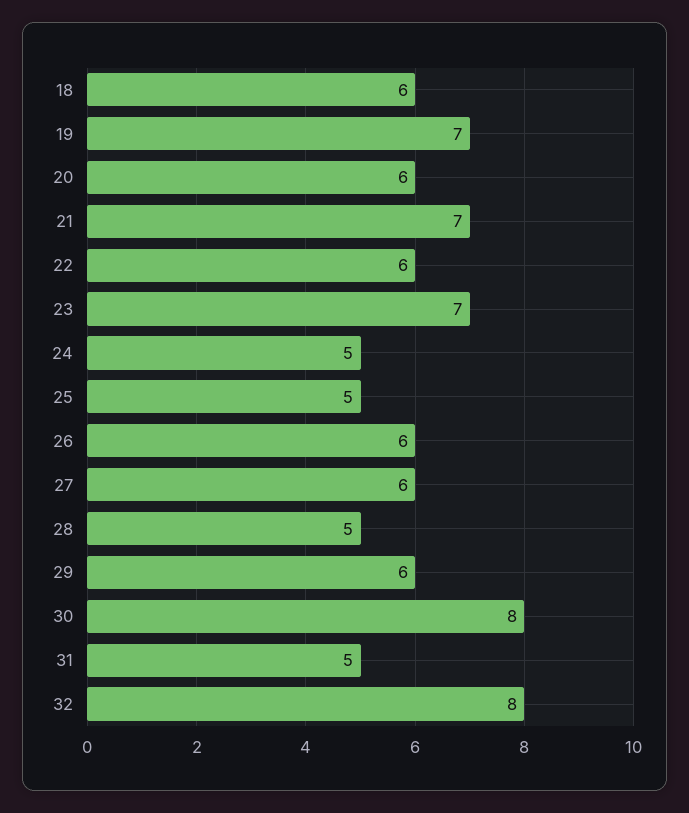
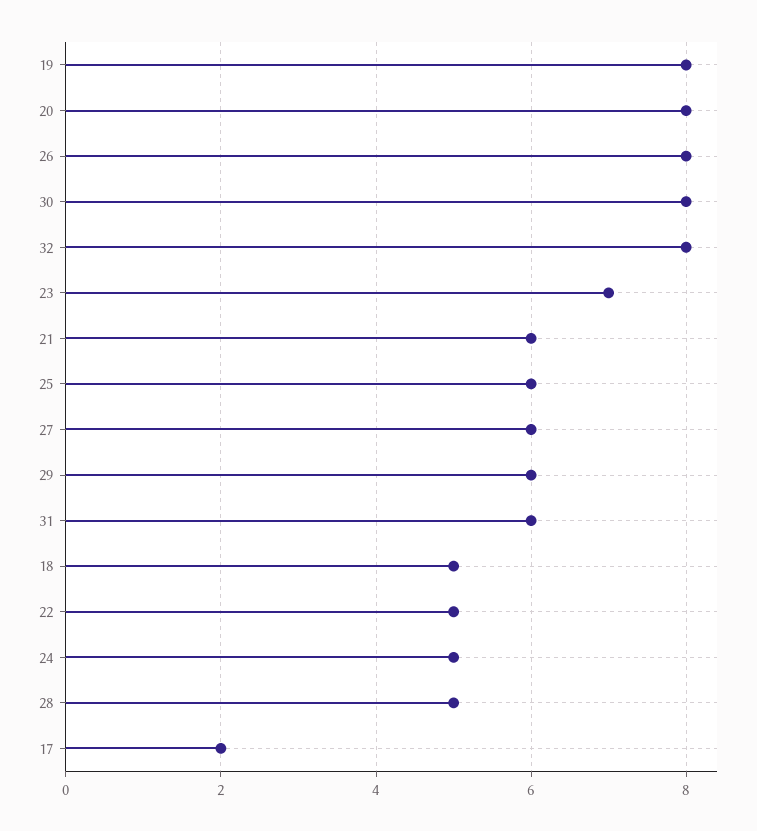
  {
-   "18": 6,
+   "18": 5,
-   "19": 7,
+   "19": 8,
-   "20": 6,
+   "20": 8,
-   "21": 7,
+   "21": 6,
-   "22": 6,
+   "22": 5,
    "23": 7,
    "24": 5,
-   "25": 5,
+   "25": 6,
-   "26": 6,
+   "26": 8,
    "27": 6,
    "28": 5,
    "29": 6,
    "30": 8,
-   "31": 5,
+   "31": 6,
-   "32": 8
+   "32": 8,
+   "17": 2
  }

